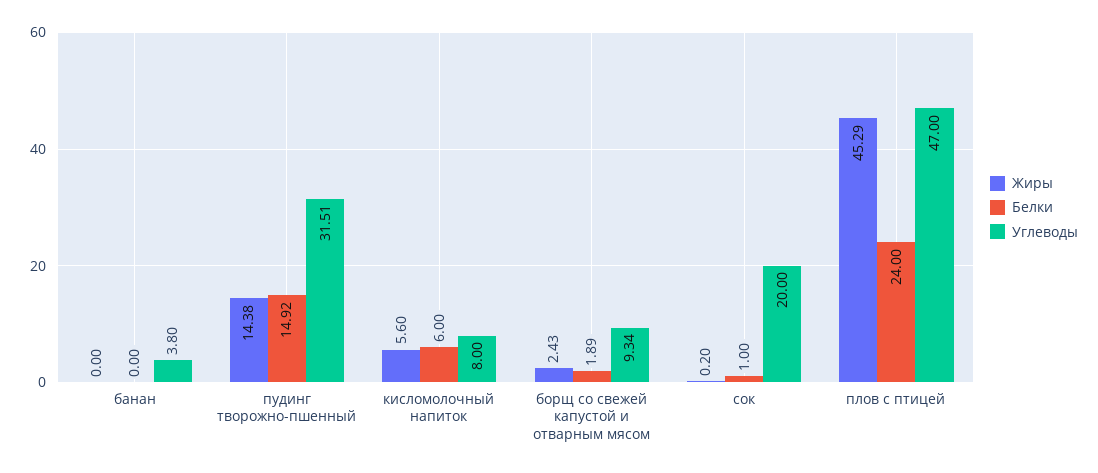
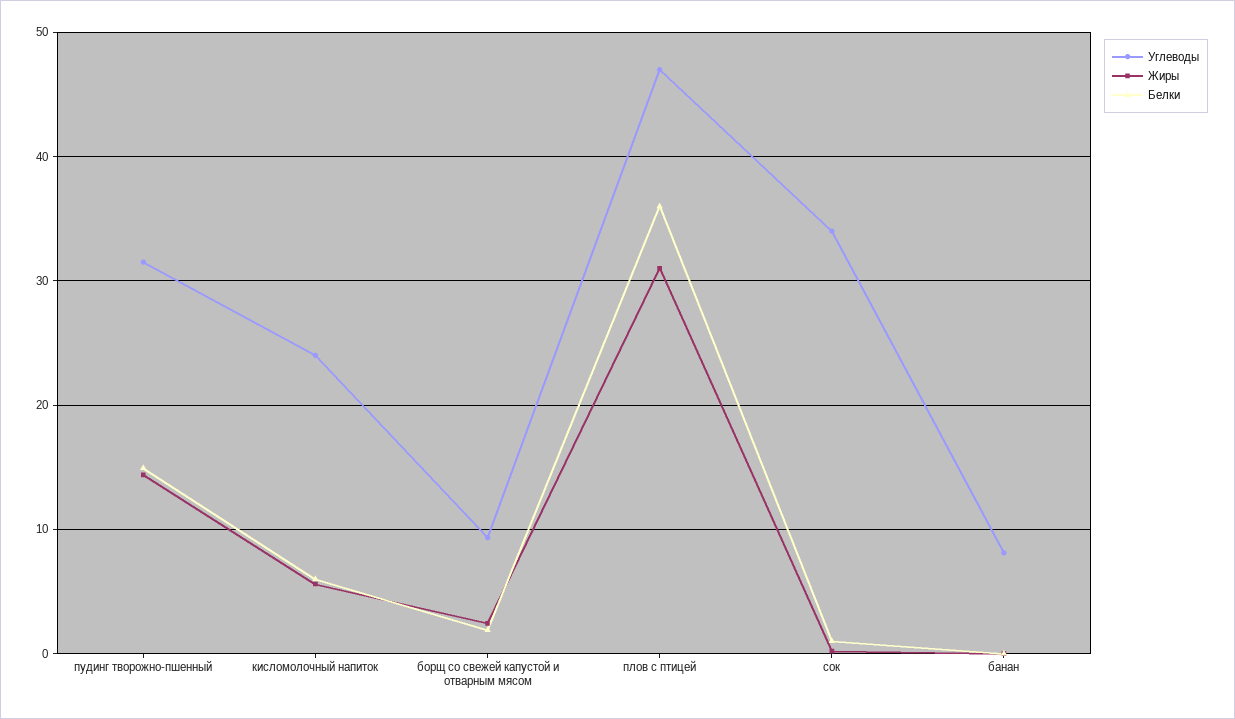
  {
    "Жиры": {
      "банан": 0,
      "пудинг творожно-пшенный": 14.38,
      "кисломолочный напиток": 5.6,
      "борщ со свежей капустой и отварным мясом": 2.43,
      "сок": 0.2,
-     "плов с птицей": 45.29
+     "плов с птицей": 31
    },
    "Белки": {
      "банан": 0,
      "пудинг творожно-пшенный": 14.92,
      "кисломолочный напиток": 6,
      "борщ со свежей капустой и отварным мясом": 1.89,
      "сок": 1,
-     "плов с птицей": 24
+     "плов с птицей": 36
    },
    "Углеводы": {
-     "банан": 3.8,
+     "банан": 8,
      "пудинг творожно-пшенный": 31.51,
-     "кисломолочный напиток": 8,
+     "кисломолочный напиток": 24,
      "борщ со свежей капустой и отварным мясом": 9.34,
-     "сок": 20,
+     "сок": 34,
      "плов с птицей": 47
    }
  }

